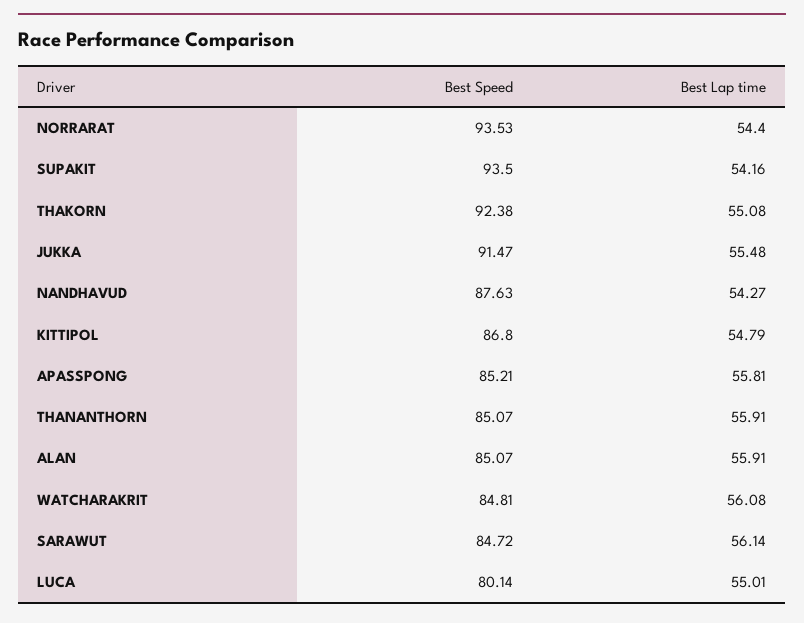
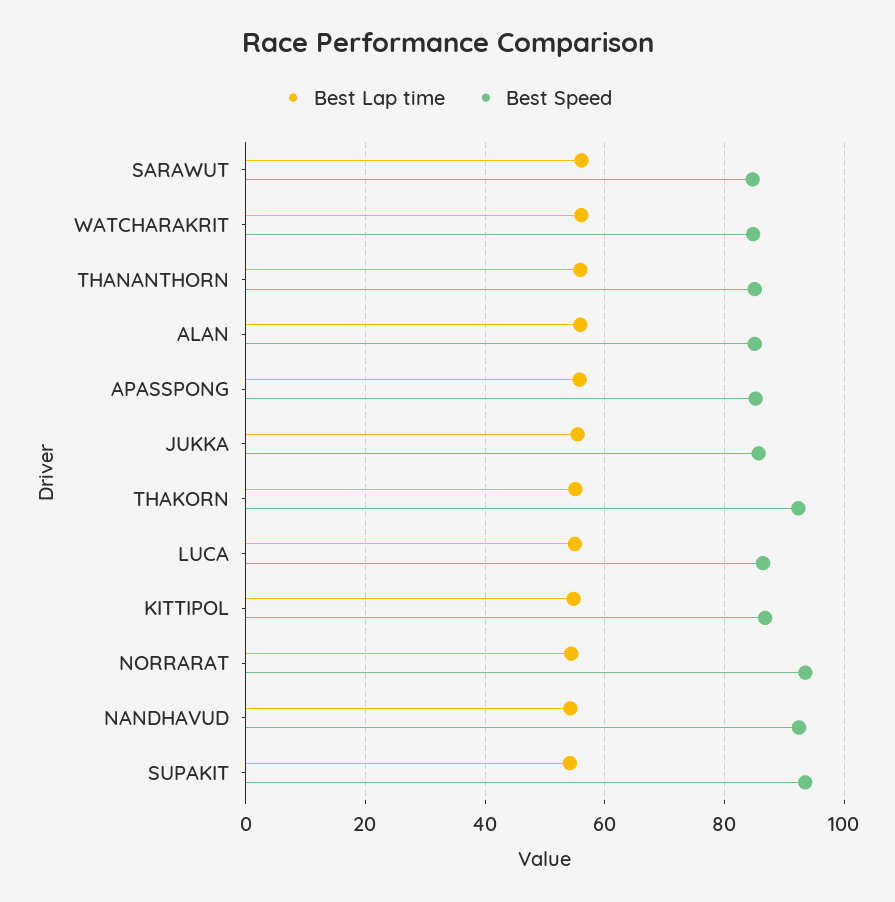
  {
    "Best Speed": {
      "NORRARAT": 93.53,
      "SUPAKIT": 93.5,
      "THAKORN": 92.38,
-     "JUKKA": 91.47,
+     "JUKKA": 86,
-     "NANDHAVUD": 87.63,
+     "NANDHAVUD": 92,
      "KITTIPOL": 86.8,
      "APASSPONG": 85.21,
      "THANANTHORN": 85.07,
      "ALAN": 85.07,
      "WATCHARAKRIT": 84.81,
      "SARAWUT": 84.72,
-     "LUCA": 80.14
+     "LUCA": 86
    },
    "Best Lap time": {
      "NORRARAT": 54.4,
      "SUPAKIT": 54.16,
      "THAKORN": 55.08,
      "JUKKA": 55.48,
      "NANDHAVUD": 54.27,
      "KITTIPOL": 54.79,
      "APASSPONG": 55.81,
      "THANANTHORN": 55.91,
      "ALAN": 55.91,
      "WATCHARAKRIT": 56.08,
      "SARAWUT": 56.14,
      "LUCA": 55.01
    }
  }

